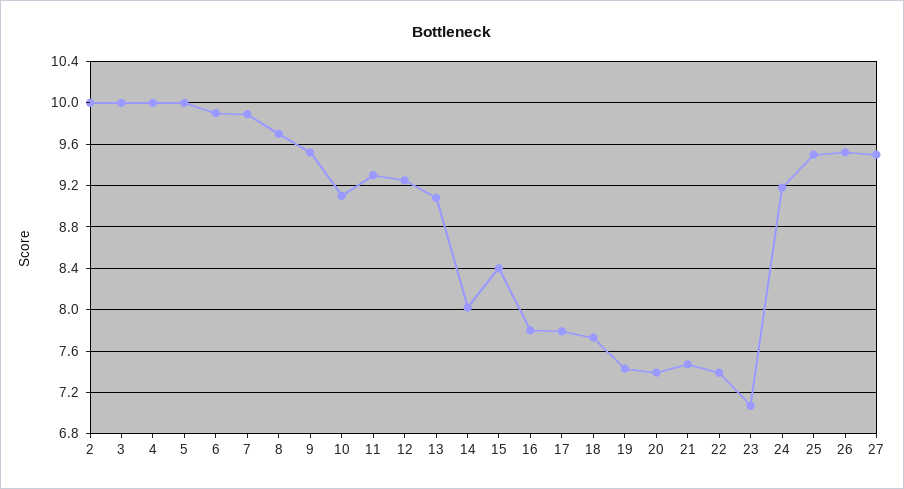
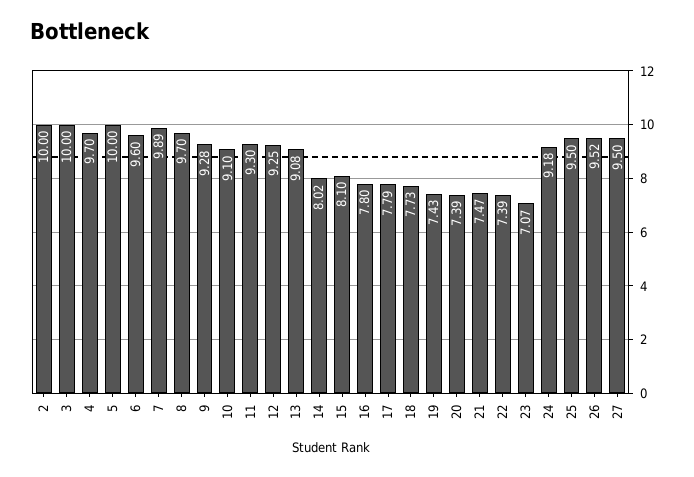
  {
    "2": 10,
    "3": 10,
-   "4": 10,
+   "4": 9.7,
    "5": 10,
-   "6": 9.9,
+   "6": 9.6,
    "7": 9.89,
    "8": 9.7,
-   "9": 9.5,
+   "9": 9.28,
    "10": 9.1,
    "11": 9.3,
    "12": 9.25,
    "13": 9.08,
    "14": 8.02,
-   "15": 8.4,
+   "15": 8.1,
    "16": 7.8,
    "17": 7.79,
    "18": 7.73,
    "19": 7.43,
    "20": 7.39,
    "21": 7.47,
    "22": 7.39,
    "23": 7.07,
    "24": 9.18,
    "25": 9.5,
    "26": 9.52,
    "27": 9.5
  }

